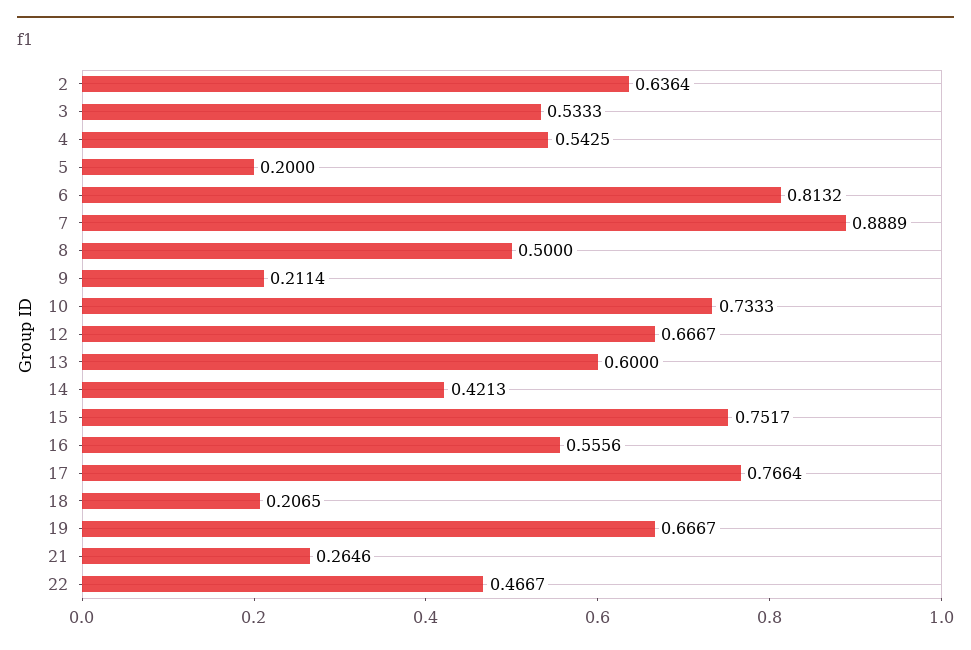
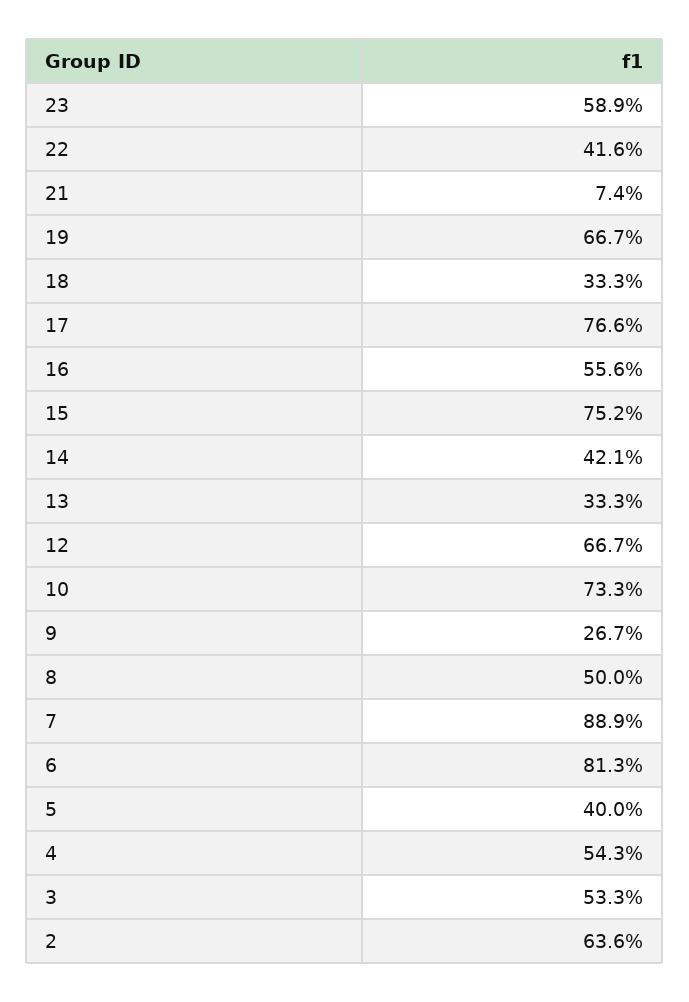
  {
    "2": 0.6364,
    "3": 0.5333,
    "4": 0.5425,
-   "5": 0.2,
+   "5": 0.4,
    "6": 0.8132,
    "7": 0.8889,
    "8": 0.5,
-   "9": 0.2114,
+   "9": 0.267,
    "10": 0.7333,
    "12": 0.6667,
-   "13": 0.6,
+   "13": 0.333,
    "14": 0.4213,
    "15": 0.7517,
    "16": 0.5556,
    "17": 0.7664,
-   "18": 0.2065,
+   "18": 0.333,
    "19": 0.6667,
-   "21": 0.2646,
+   "21": 0.074,
-   "22": 0.4667
+   "22": 0.416,
+   "23": 0.589
  }

